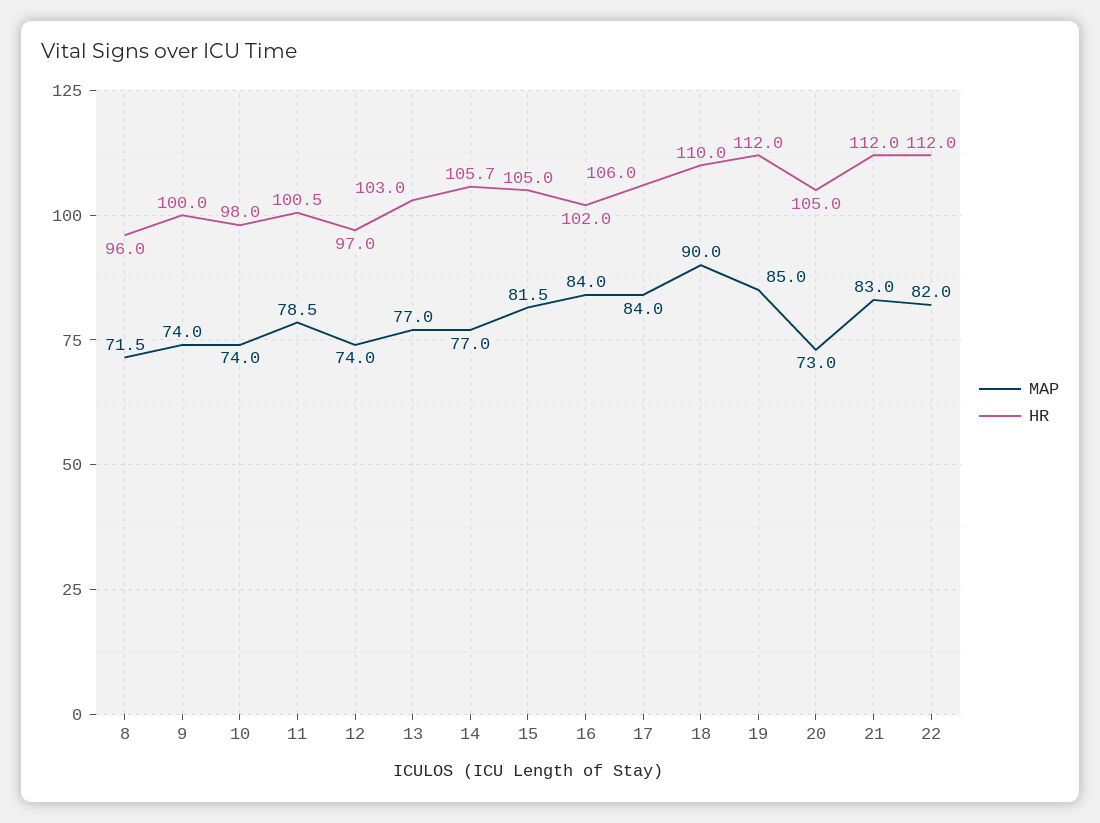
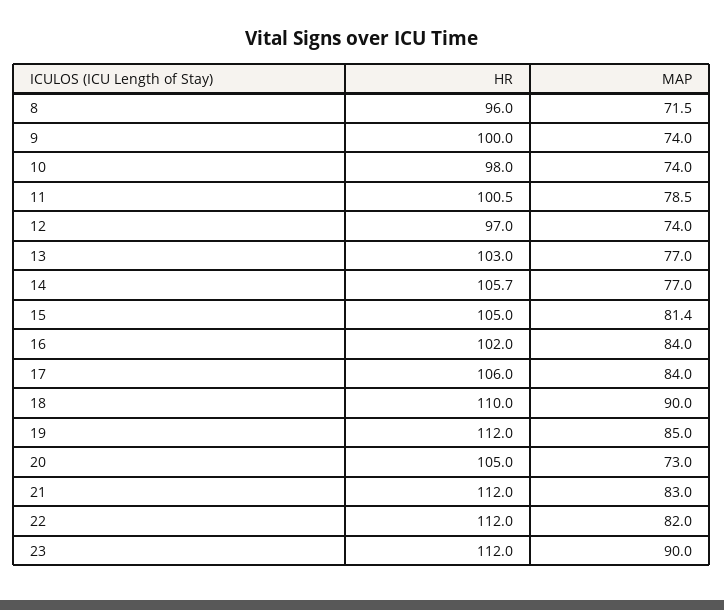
  {
    "MAP": {
      "8": 71.5,
      "9": 74,
      "10": 74,
      "11": 78.5,
      "12": 74,
      "13": 77,
      "14": 77,
-     "15": 81.5,
+     "15": 81.4,
      "16": 84,
      "17": 84,
      "18": 90,
      "19": 85,
      "20": 73,
      "21": 83,
-     "22": 82
+     "22": 82,
+     "23": 90
    },
    "HR": {
      "8": 96,
      "9": 100,
      "10": 98,
      "11": 100.5,
      "12": 97,
      "13": 103,
      "14": 105.7,
      "15": 105,
      "16": 102,
      "17": 106,
      "18": 110,
      "19": 112,
      "20": 105,
      "21": 112,
-     "22": 112
+     "22": 112,
+     "23": 112
    }
  }

